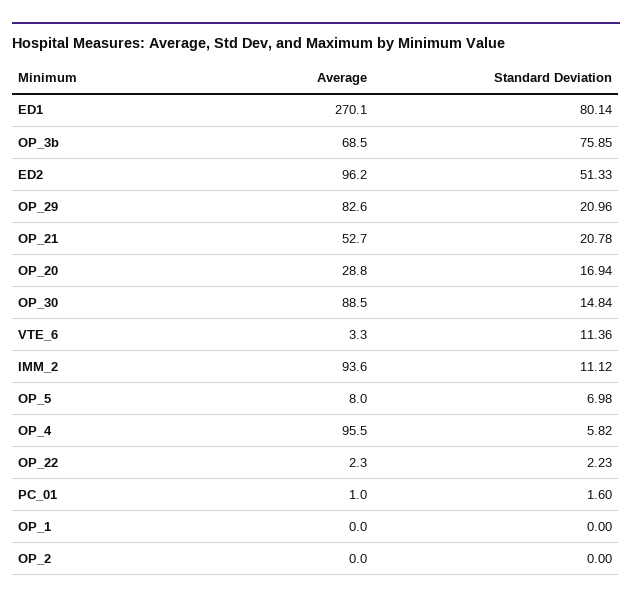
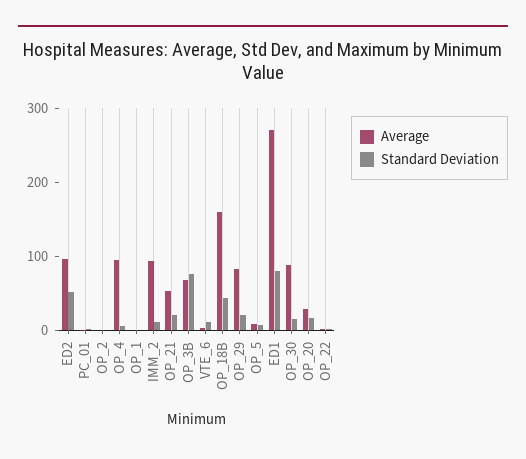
  {
    "Average": {
      "ED1": 270.1,
      "OP_3b": 68.5,
      "ED2": 96.2,
      "OP_29": 82.6,
      "OP_21": 52.7,
      "OP_20": 28.8,
      "OP_30": 88.5,
      "VTE_6": 3.3,
      "IMM_2": 93.6,
      "OP_5": 8,
      "OP_4": 95.5,
      "OP_22": 2.3,
      "PC_01": 1,
      "OP_1": 0,
-     "OP_2": 0
+     "OP_2": 0,
+     "OP_18B": 160
    },
    "Standard Deviation": {
      "ED1": 80.14,
      "OP_3b": 75.85,
      "ED2": 51.33,
      "OP_29": 20.96,
      "OP_21": 20.78,
      "OP_20": 16.94,
      "OP_30": 14.84,
      "VTE_6": 11.36,
      "IMM_2": 11.12,
      "OP_5": 6.98,
      "OP_4": 5.82,
      "OP_22": 2.23,
      "PC_01": 1.6,
      "OP_1": 0,
-     "OP_2": 0
+     "OP_2": 0,
+     "OP_18B": 40
    }
  }

